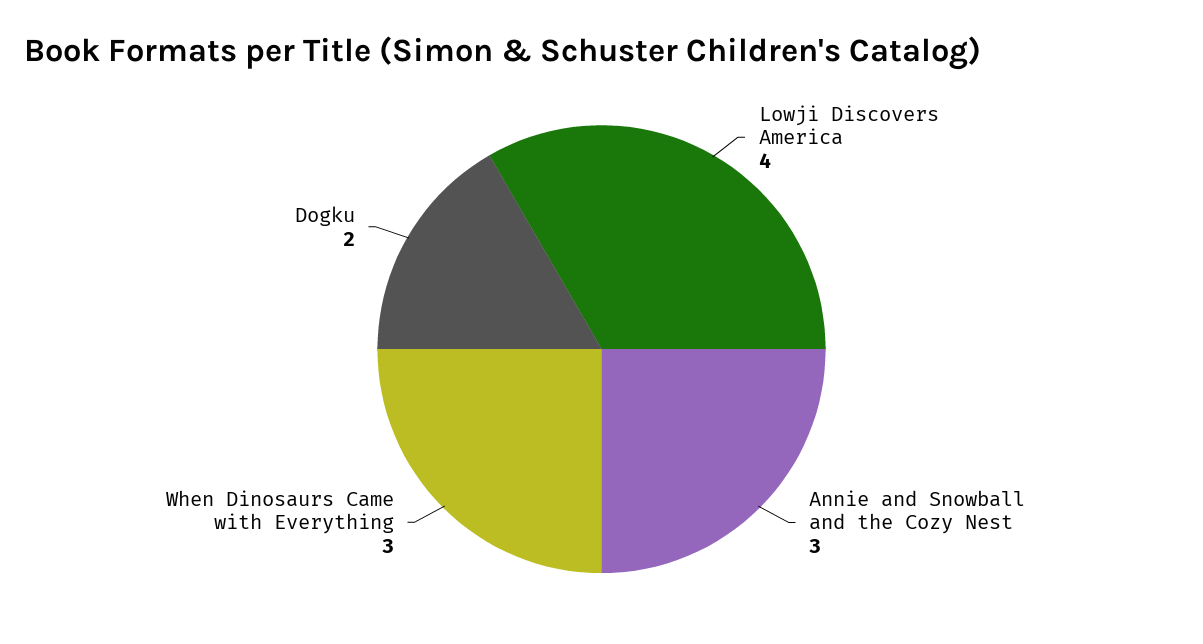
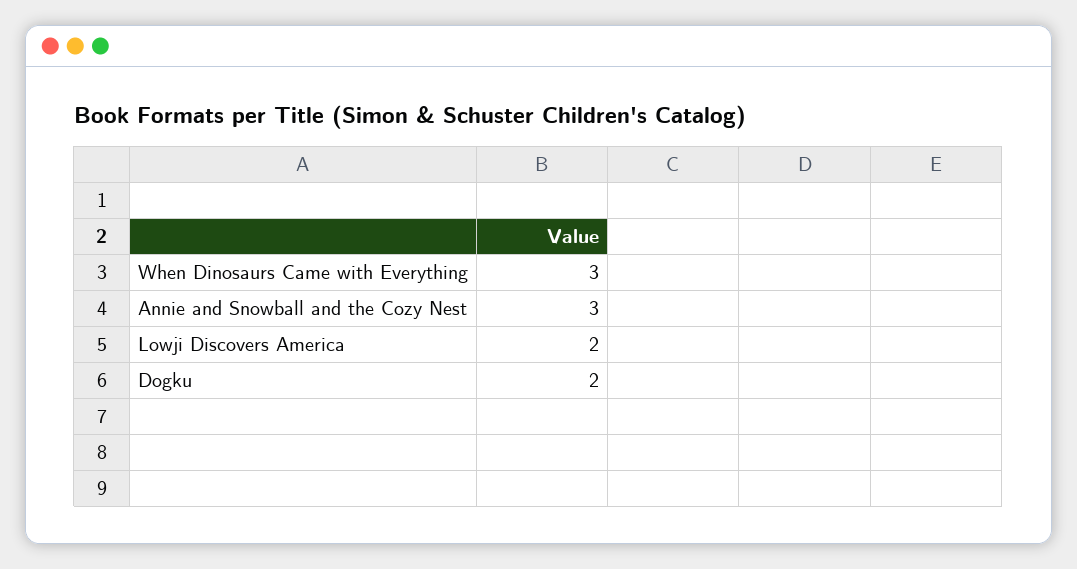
  {
-   "Lowji Discovers America": 4,
+   "Lowji Discovers America": 2,
    "Annie and Snowball and the Cozy Nest": 3,
    "When Dinosaurs Came with Everything": 3,
    "Dogku": 2
  }

